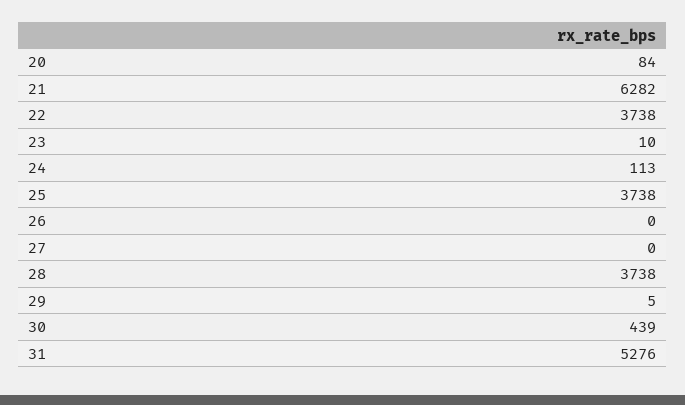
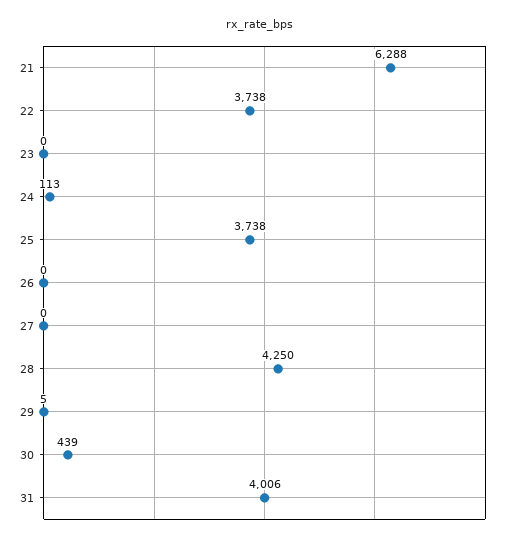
  {
-   "20": 84,
-   "21": 6282,
+   "21": 6288,
    "22": 3738,
-   "23": 10,
+   "23": 0,
    "24": 113,
    "25": 3738,
    "26": 0,
    "27": 0,
-   "28": 3738,
+   "28": 4250,
    "29": 5,
    "30": 439,
-   "31": 5276
+   "31": 4006
  }

